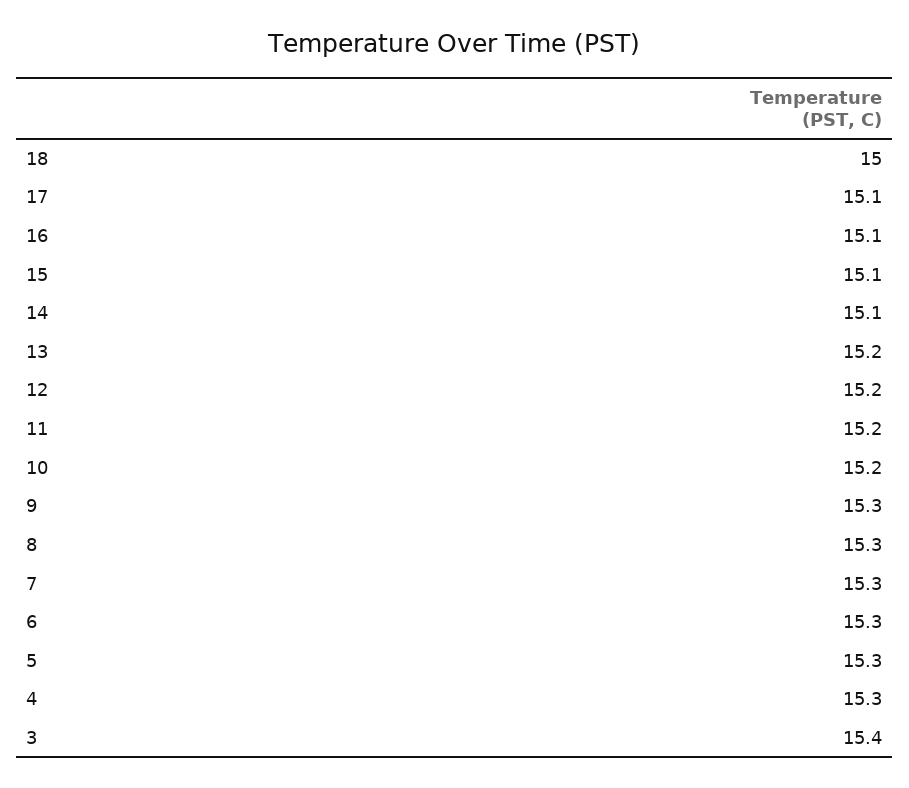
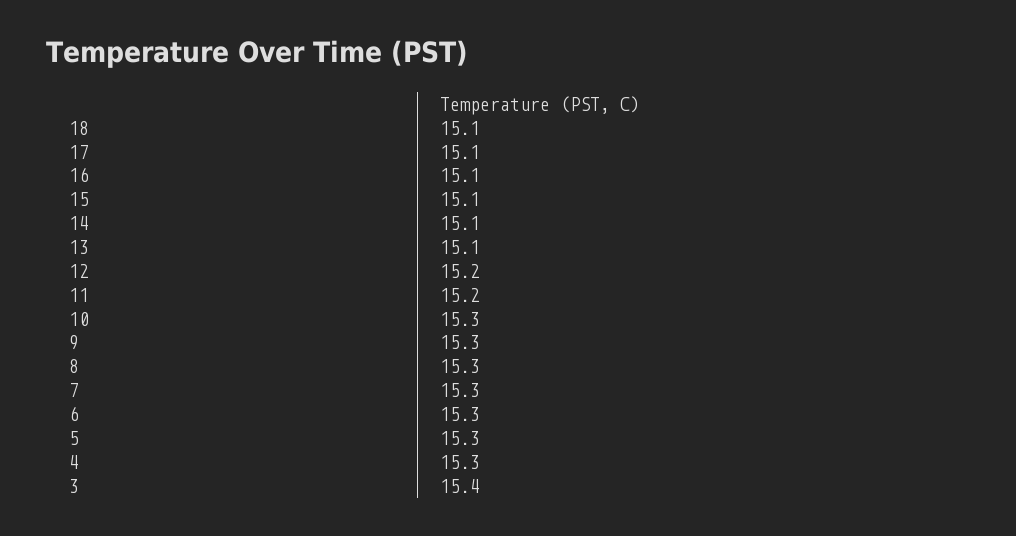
  {
-   "18": 15,
+   "18": 15.1,
    "17": 15.1,
    "16": 15.1,
    "15": 15.1,
    "14": 15.1,
-   "13": 15.2,
+   "13": 15.1,
    "12": 15.2,
    "11": 15.2,
-   "10": 15.2,
+   "10": 15.3,
    "9": 15.3,
    "8": 15.3,
    "7": 15.3,
    "6": 15.3,
    "5": 15.3,
    "4": 15.3,
    "3": 15.4
  }

